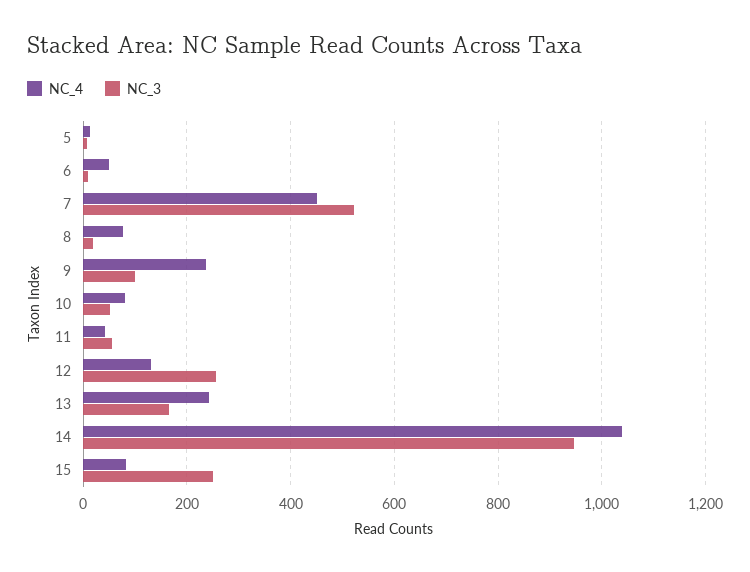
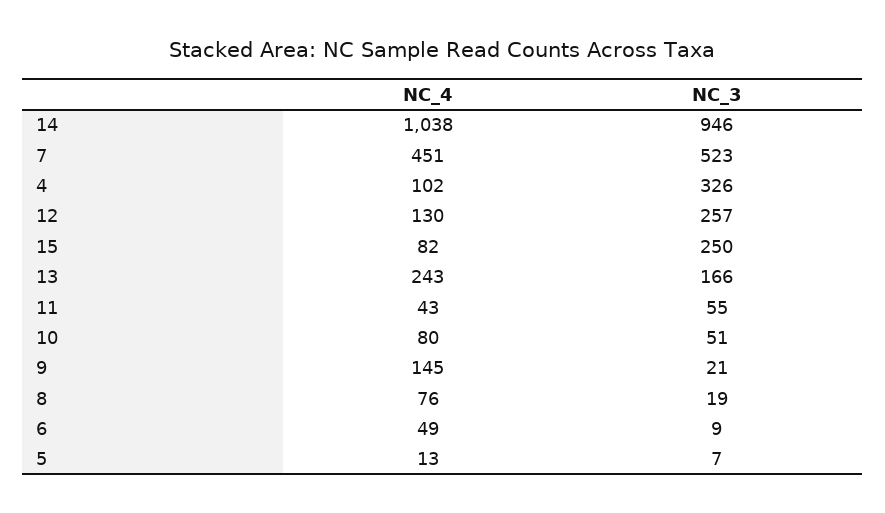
  {
    "NC_4": {
      "5": 13,
      "6": 49,
      "7": 451,
      "8": 76,
-     "9": 240,
+     "9": 145,
      "10": 80,
      "11": 43,
      "12": 130,
      "13": 243,
      "14": 1038,
-     "15": 82
+     "15": 82,
+     "4": 102
    },
    "NC_3": {
      "5": 7,
      "6": 9,
      "7": 523,
      "8": 19,
-     "9": 100,
+     "9": 21,
      "10": 51,
      "11": 55,
      "12": 257,
      "13": 166,
      "14": 946,
-     "15": 250
+     "15": 250,
+     "4": 326
    }
  }

